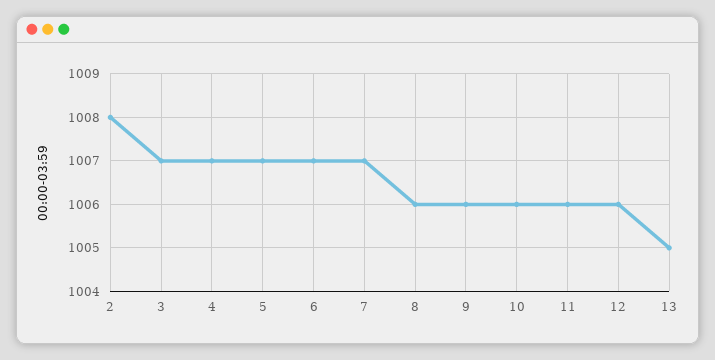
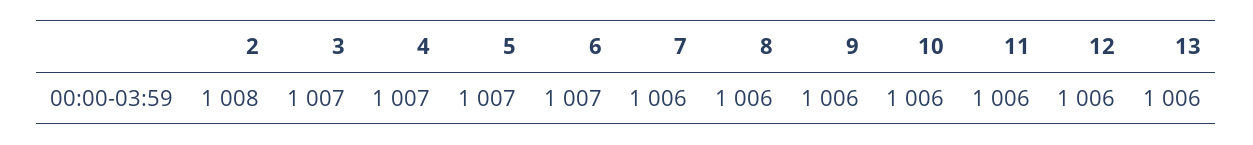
  {
    "2": 1008,
    "3": 1007,
    "4": 1007,
    "5": 1007,
    "6": 1007,
-   "7": 1007,
+   "7": 1006,
    "8": 1006,
    "9": 1006,
    "10": 1006,
    "11": 1006,
    "12": 1006,
-   "13": 1005
+   "13": 1006
  }

